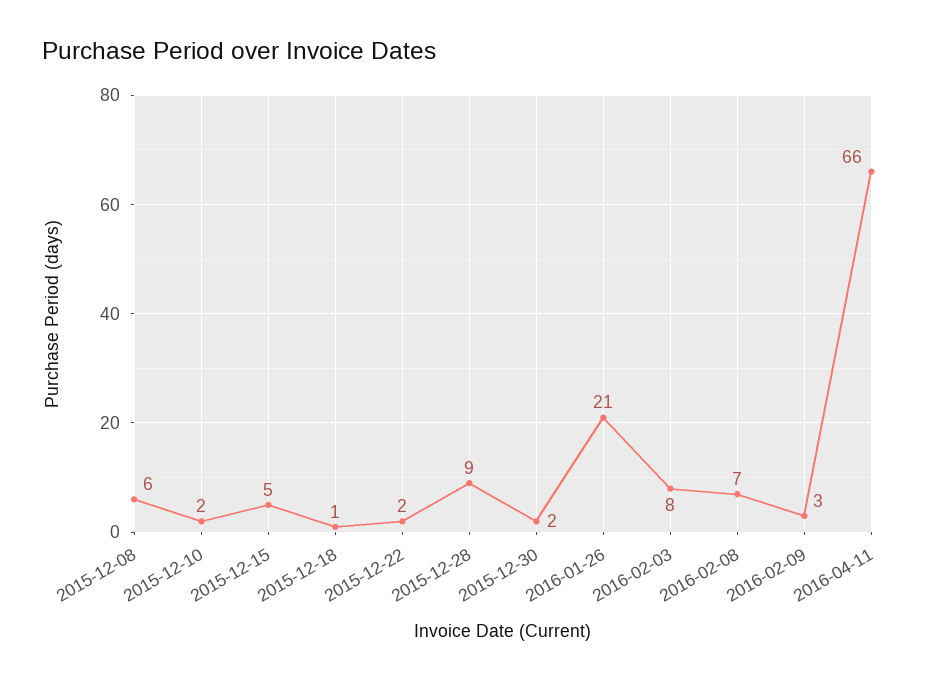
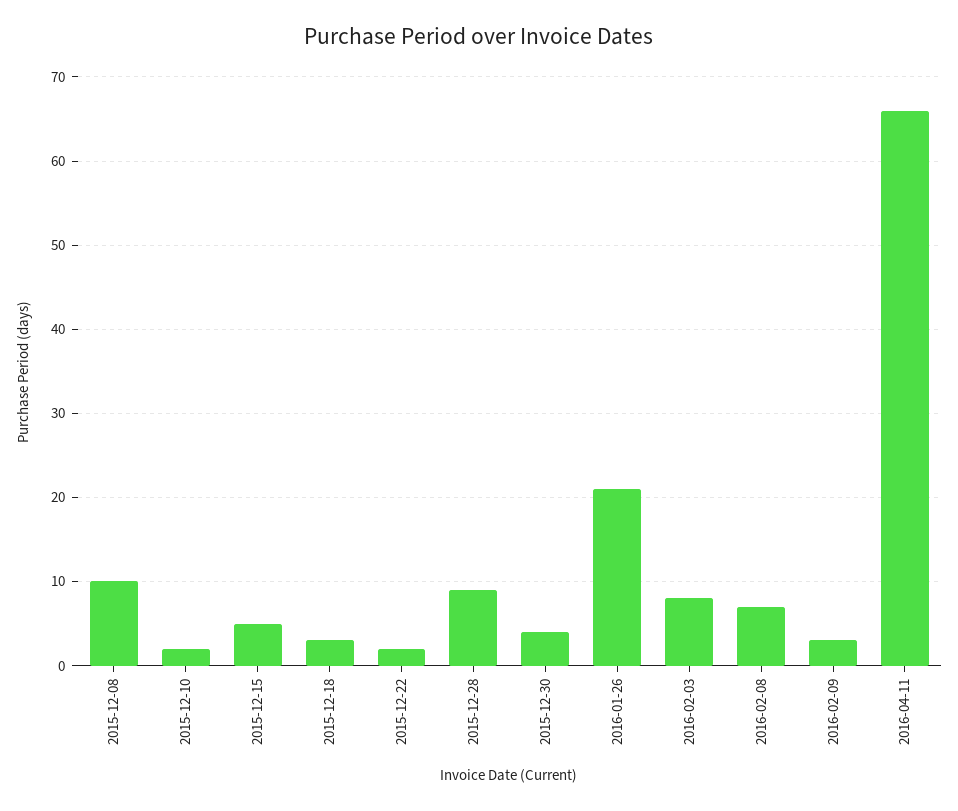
  {
-   "2015-12-08": 6,
+   "2015-12-08": 10,
    "2015-12-10": 2,
    "2015-12-15": 5,
-   "2015-12-18": 1,
+   "2015-12-18": 3,
    "2015-12-22": 2,
    "2015-12-28": 9,
-   "2015-12-30": 2,
+   "2015-12-30": 4,
    "2016-01-26": 21,
    "2016-02-03": 8,
    "2016-02-08": 7,
    "2016-02-09": 3,
    "2016-04-11": 66
  }

